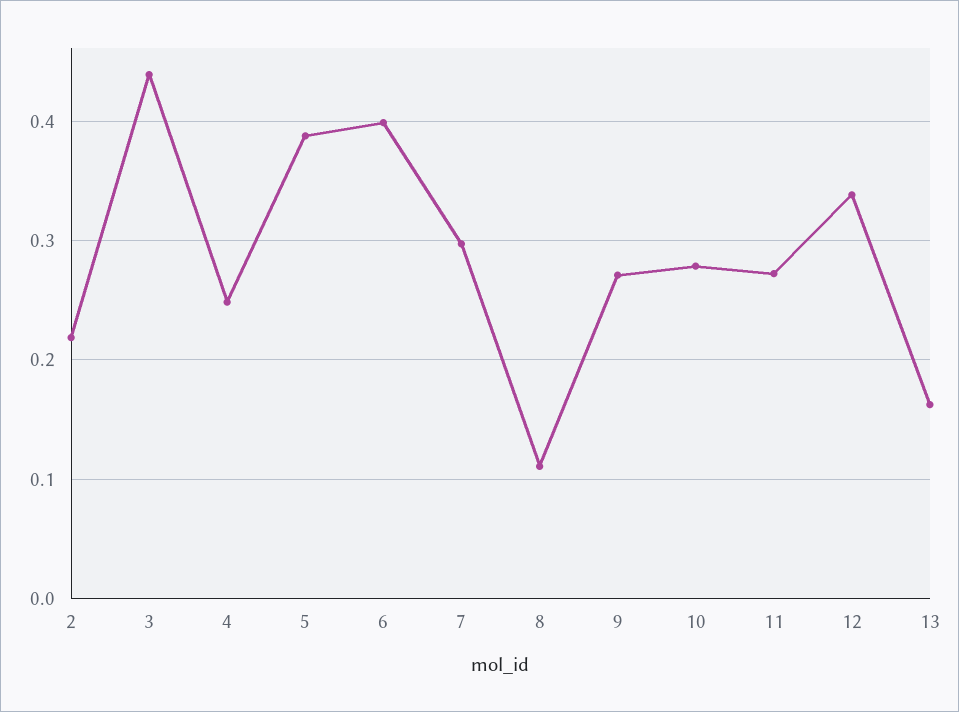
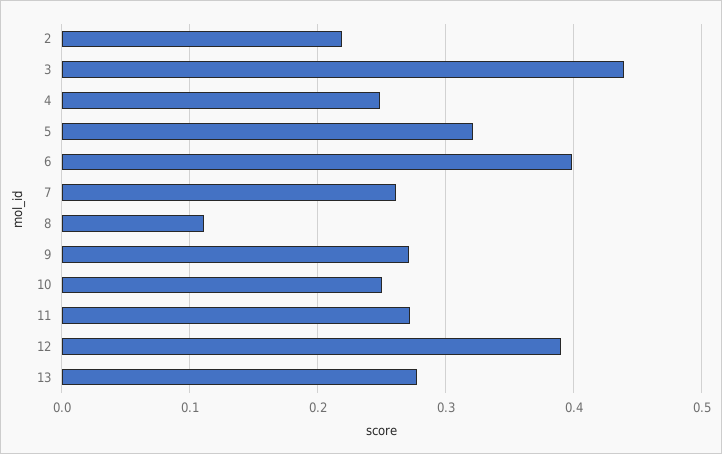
  {
    "2": 0.22,
    "3": 0.44,
    "4": 0.25,
-   "5": 0.39,
+   "5": 0.32,
    "6": 0.4,
-   "7": 0.3,
+   "7": 0.26,
    "8": 0.11,
    "9": 0.27,
-   "10": 0.28,
+   "10": 0.25,
    "11": 0.27,
-   "12": 0.34,
+   "12": 0.39,
-   "13": 0.16
+   "13": 0.28
  }

